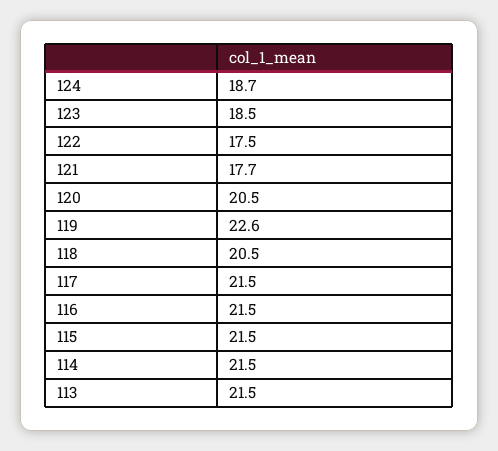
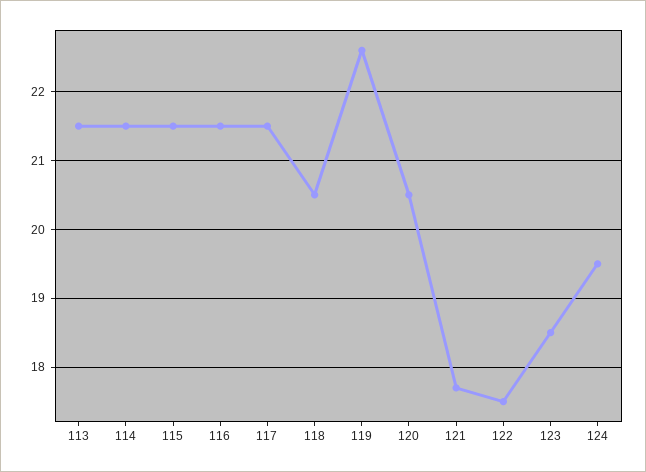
  {
-   "124": 18.7,
+   "124": 19.5,
    "123": 18.5,
    "122": 17.5,
    "121": 17.7,
    "120": 20.5,
    "119": 22.6,
    "118": 20.5,
    "117": 21.5,
    "116": 21.5,
    "115": 21.5,
    "114": 21.5,
    "113": 21.5
  }

